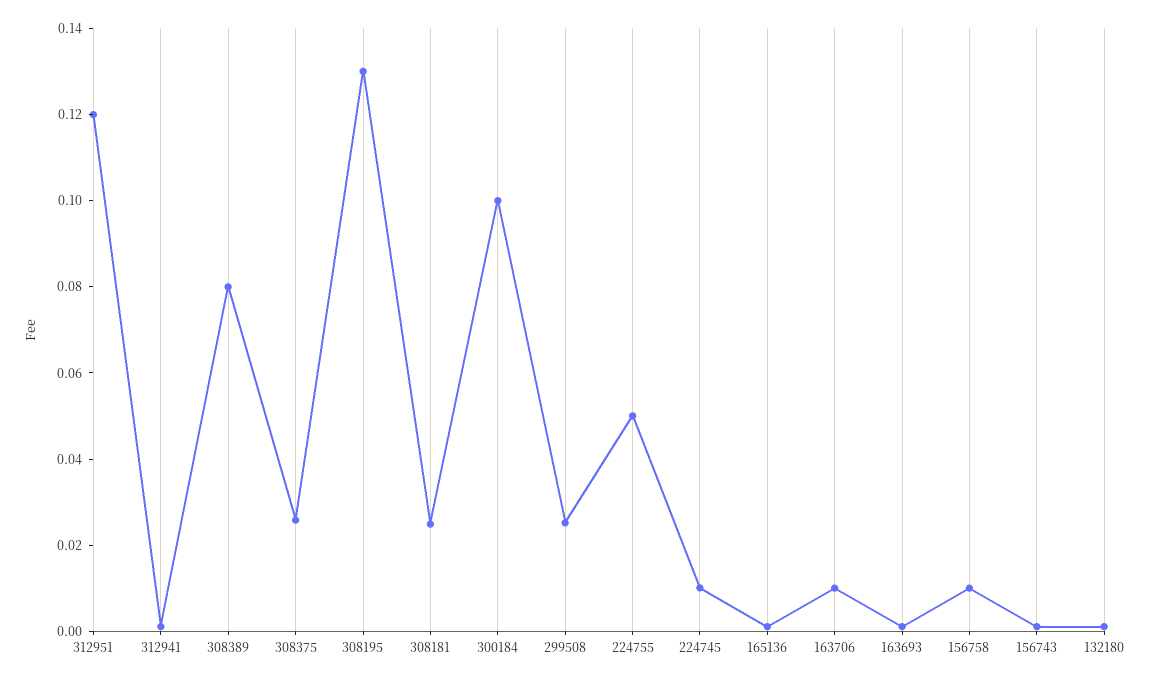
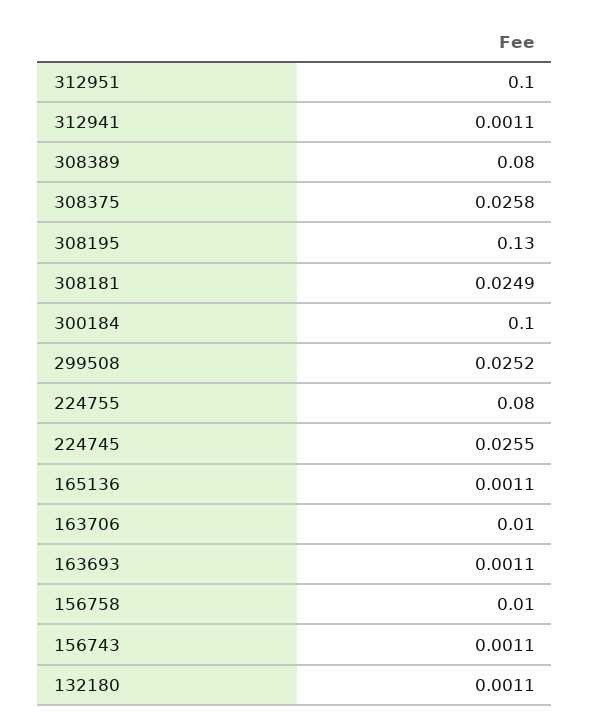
  {
-   "312951": 0.12,
+   "312951": 0.1,
    "312941": 0.0011,
    "308389": 0.08,
    "308375": 0.0258,
    "308195": 0.13,
    "308181": 0.0249,
    "300184": 0.1,
    "299508": 0.0252,
-   "224755": 0.05,
+   "224755": 0.08,
-   "224745": 0.01,
+   "224745": 0.0255,
    "165136": 0.0011,
    "163706": 0.01,
    "163693": 0.0011,
    "156758": 0.01,
    "156743": 0.0011,
    "132180": 0.0011
  }

